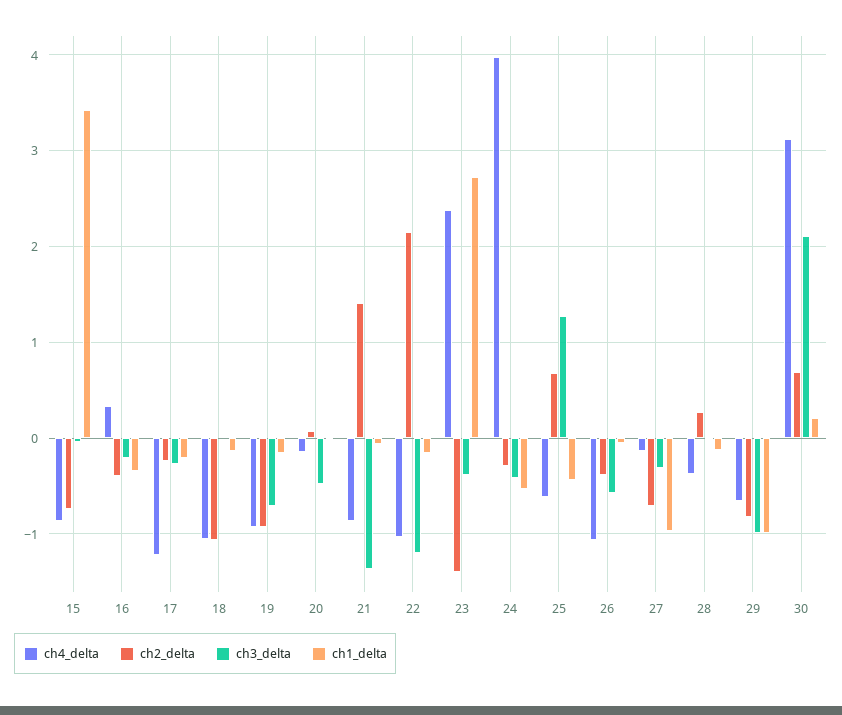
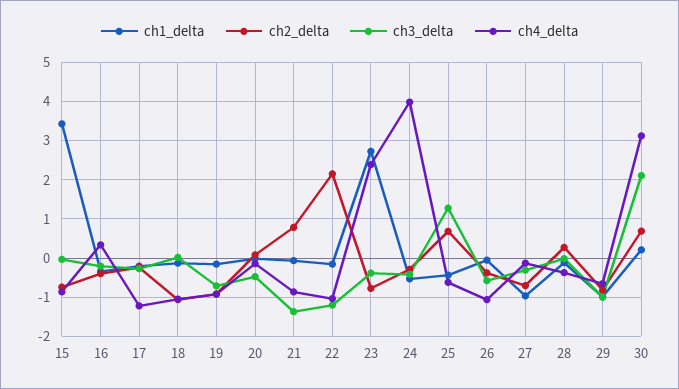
  {
    "ch4_delta": {
      "15": -0.9,
      "16": 0.3,
      "17": -1.2,
      "18": -1.1,
      "19": -0.9,
      "20": -0.1,
      "21": -0.9,
      "22": -1,
      "23": 2.4,
      "24": 4,
      "25": -0.6,
      "26": -1.1,
      "27": -0.1,
      "28": -0.4,
      "29": -0.7,
      "30": 3.1
    },
    "ch2_delta": {
      "15": -0.7,
      "16": -0.4,
      "17": -0.2,
      "18": -1.1,
      "19": -0.9,
      "20": 0.1,
-     "21": 1.4,
+     "21": 0.8,
      "22": 2.1,
-     "23": -1.4,
+     "23": -0.8,
      "24": -0.3,
      "25": 0.7,
      "26": -0.4,
      "27": -0.7,
      "28": 0.3,
      "29": -0.8,
      "30": 0.7
    },
    "ch3_delta": {
      "15": 0,
      "16": -0.2,
      "17": -0.3,
      "18": 0,
      "19": -0.7,
      "20": -0.5,
      "21": -1.4,
      "22": -1.2,
      "23": -0.4,
      "24": -0.4,
      "25": 1.3,
      "26": -0.6,
      "27": -0.3,
      "28": 0,
      "29": -1,
      "30": 2.1
    },
    "ch1_delta": {
      "15": 3.4,
      "16": -0.3,
      "17": -0.2,
      "18": -0.1,
      "19": -0.2,
      "20": 0,
      "21": -0.1,
      "22": -0.2,
      "23": 2.7,
      "24": -0.5,
      "25": -0.4,
      "26": -0.1,
      "27": -1,
      "28": -0.1,
      "29": -1,
      "30": 0.2
    }
  }

